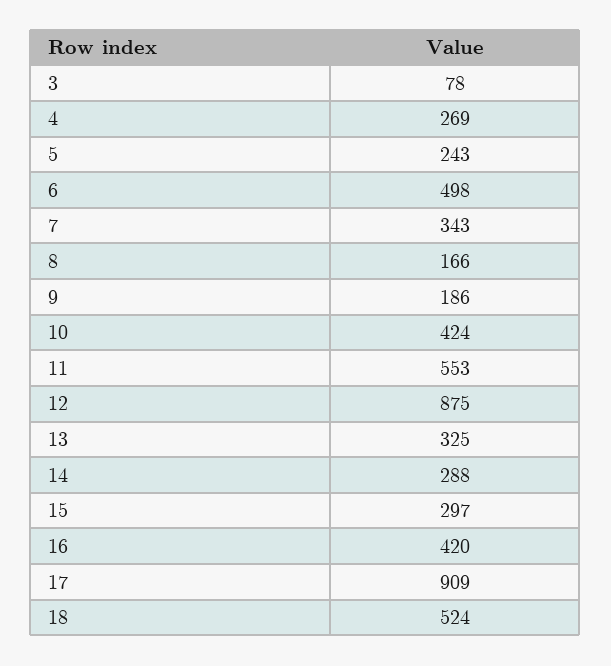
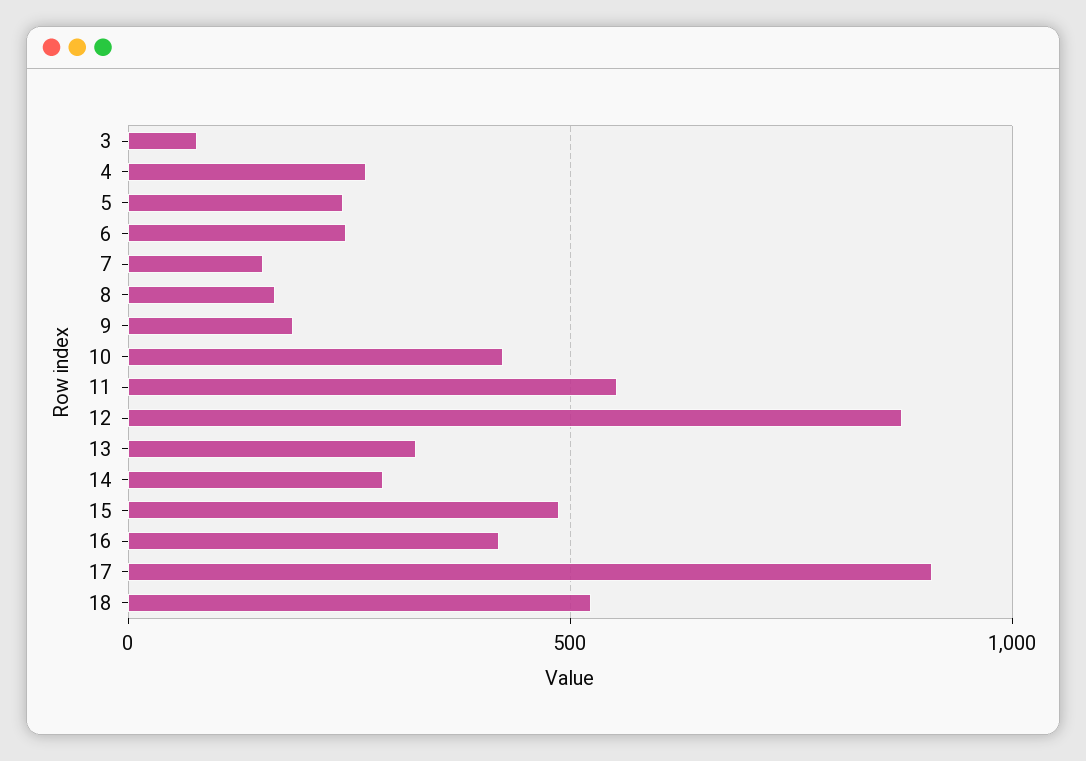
  {
    "3": 78,
    "4": 269,
    "5": 243,
-   "6": 498,
+   "6": 250,
-   "7": 343,
+   "7": 150,
    "8": 166,
    "9": 186,
    "10": 424,
    "11": 553,
    "12": 875,
    "13": 325,
    "14": 288,
-   "15": 297,
+   "15": 500,
    "16": 420,
    "17": 909,
    "18": 524
  }

